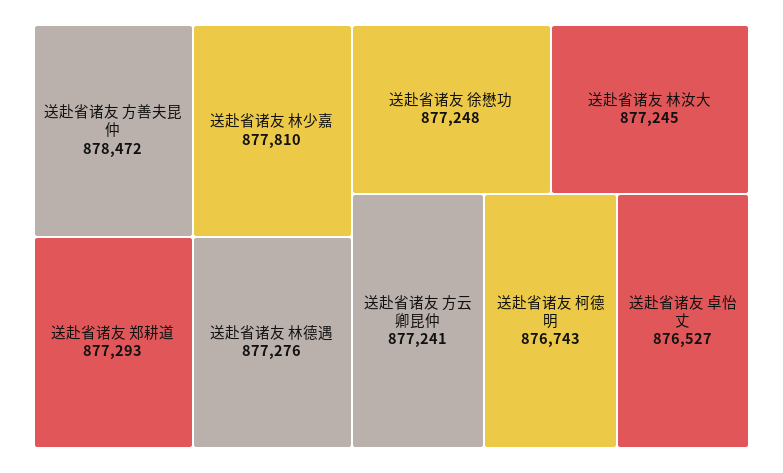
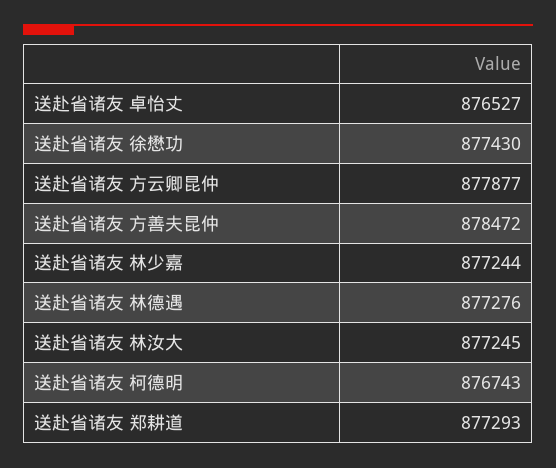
  {
    "送赴省诸友 方善夫昆仲": 878472,
-   "送赴省诸友 林少嘉": 877810,
+   "送赴省诸友 林少嘉": 877244,
    "送赴省诸友 郑耕道": 877293,
    "送赴省诸友 林德遇": 877276,
-   "送赴省诸友 徐懋功": 877248,
+   "送赴省诸友 徐懋功": 877430,
    "送赴省诸友 林汝大": 877245,
-   "送赴省诸友 方云卿昆仲": 877241,
+   "送赴省诸友 方云卿昆仲": 877877,
    "送赴省诸友 柯德明": 876743,
    "送赴省诸友 卓怡丈": 876527
  }

